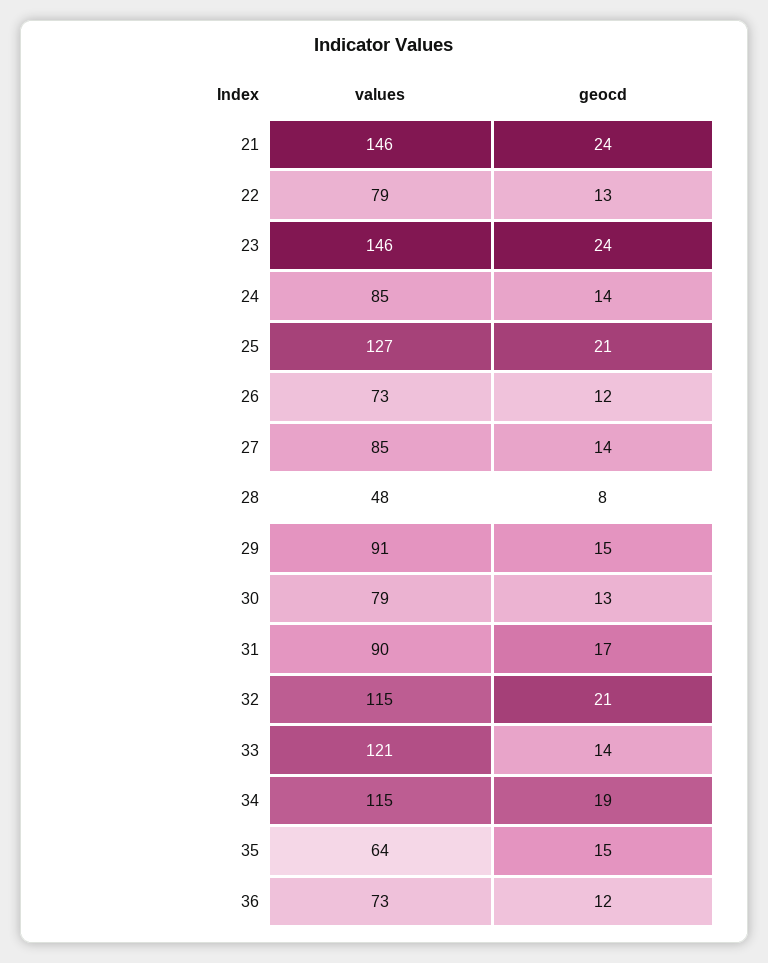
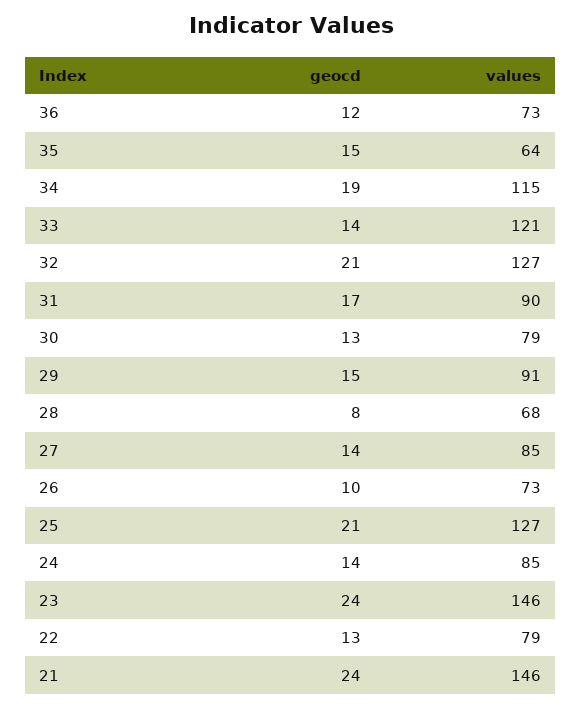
  {
    "values": {
      "21": 146,
      "22": 79,
      "23": 146,
      "24": 85,
      "25": 127,
      "26": 73,
      "27": 85,
-     "28": 48,
+     "28": 68,
      "29": 91,
      "30": 79,
      "31": 90,
-     "32": 115,
+     "32": 127,
      "33": 121,
      "34": 115,
      "35": 64,
      "36": 73
    },
    "geocd": {
      "21": 24,
      "22": 13,
      "23": 24,
      "24": 14,
      "25": 21,
-     "26": 12,
+     "26": 10,
      "27": 14,
      "28": 8,
      "29": 15,
      "30": 13,
      "31": 17,
      "32": 21,
      "33": 14,
      "34": 19,
      "35": 15,
      "36": 12
    }
  }

